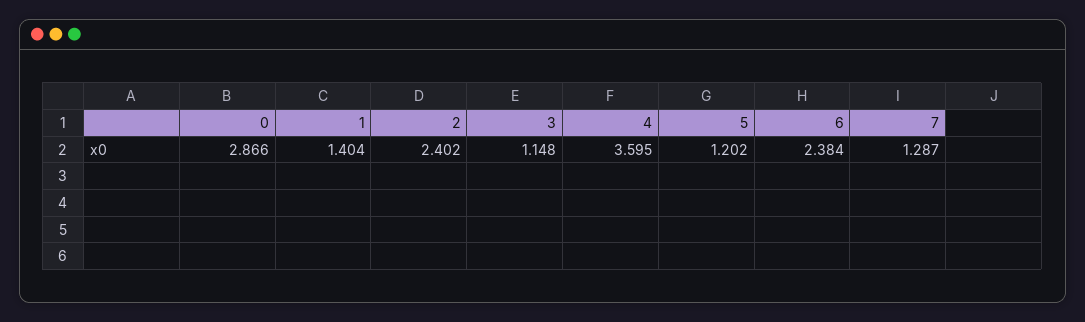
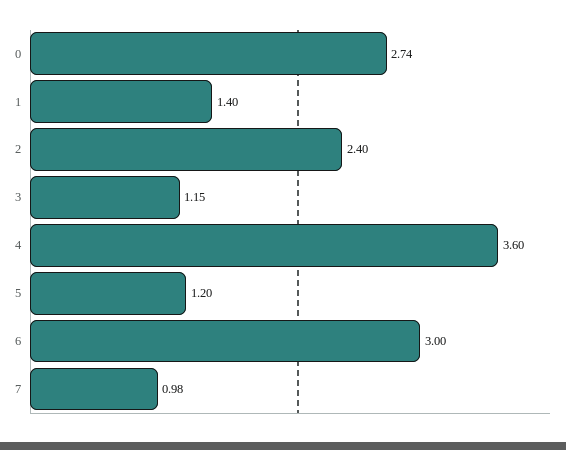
  {
-   "0": 2.866,
+   "0": 2.74,
    "1": 1.404,
    "2": 2.402,
    "3": 1.148,
    "4": 3.595,
    "5": 1.202,
-   "6": 2.384,
+   "6": 3,
-   "7": 1.287
+   "7": 0.98
  }

